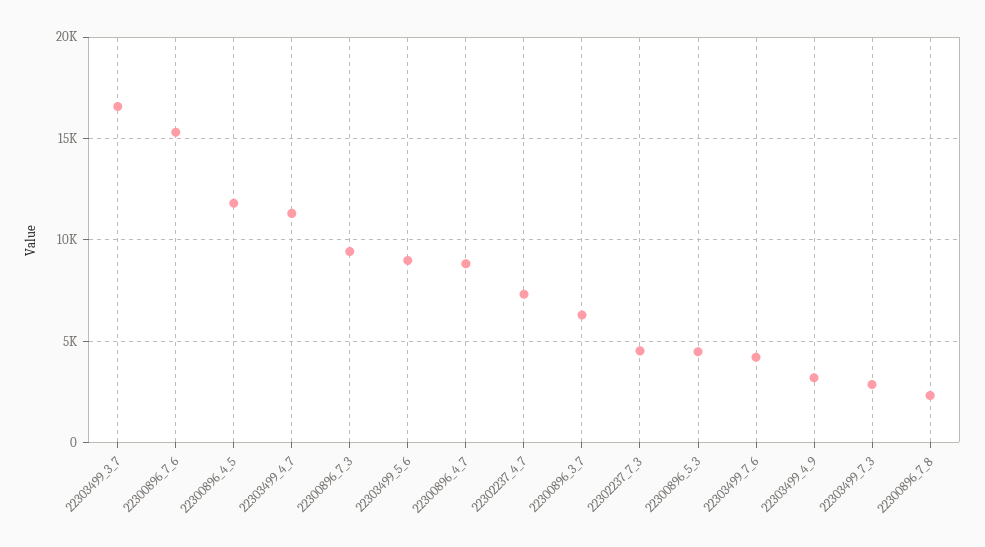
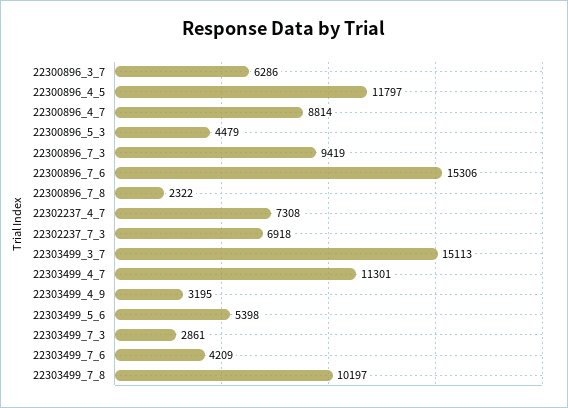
  {
-   "22303499_3_7": 16500,
+   "22303499_3_7": 15113,
    "22300896_7_6": 15306,
    "22300896_4_5": 11797,
    "22303499_4_7": 11301,
    "22300896_7_3": 9419,
-   "22303499_5_6": 9000,
+   "22303499_5_6": 5398,
    "22300896_4_7": 8814,
    "22302237_4_7": 7308,
    "22300896_3_7": 6286,
-   "22302237_7_3": 4500,
+   "22302237_7_3": 6918,
    "22300896_5_3": 4479,
    "22303499_7_6": 4209,
    "22303499_4_9": 3195,
    "22303499_7_3": 2861,
-   "22300896_7_8": 2322
+   "22300896_7_8": 2322,
+   "22303499_7_8": 10197
  }

